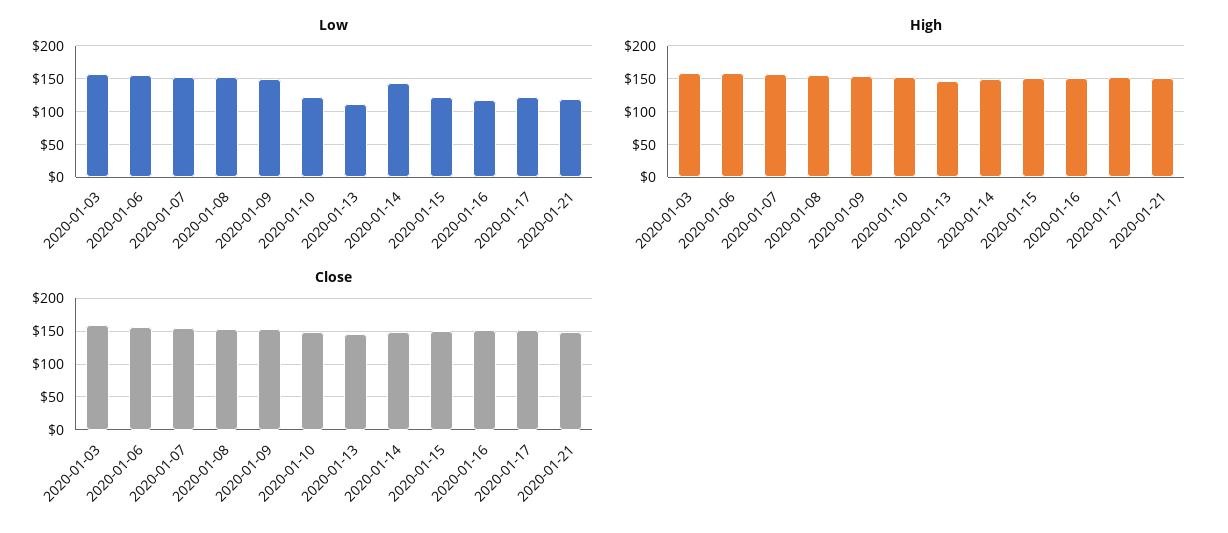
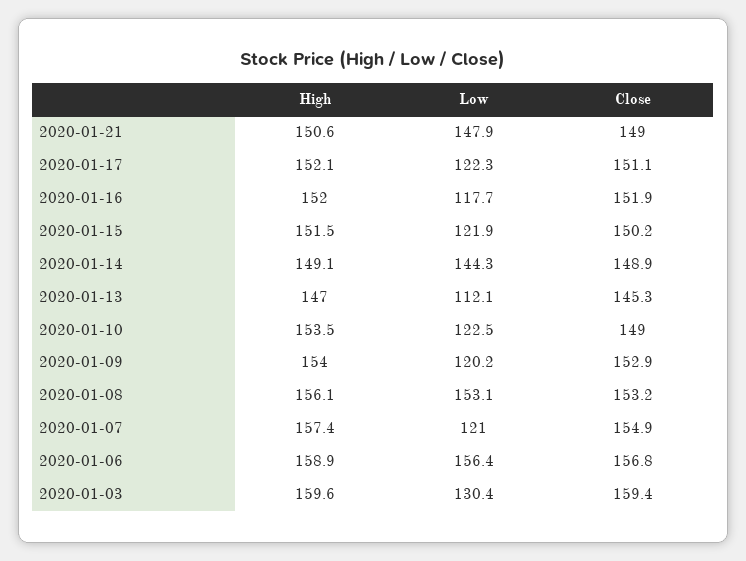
  {
    "Low": {
-     "2020-01-03": 160,
+     "2020-01-03": 130.4,
      "2020-01-06": 156.4,
-     "2020-01-07": 150,
+     "2020-01-07": 121,
      "2020-01-08": 153.1,
-     "2020-01-09": 150,
+     "2020-01-09": 120.2,
      "2020-01-10": 122.5,
      "2020-01-13": 112.1,
      "2020-01-14": 144.3,
      "2020-01-15": 121.9,
      "2020-01-16": 117.7,
      "2020-01-17": 122.3,
-     "2020-01-21": 120
+     "2020-01-21": 147.9
    },
    "High": {
      "2020-01-03": 159.6,
      "2020-01-06": 158.9,
      "2020-01-07": 157.4,
      "2020-01-08": 156.1,
      "2020-01-09": 154,
      "2020-01-10": 153.5,
      "2020-01-13": 147,
      "2020-01-14": 149.1,
      "2020-01-15": 151.5,
      "2020-01-16": 152,
      "2020-01-17": 152.1,
      "2020-01-21": 150.6
    },
    "Close": {
      "2020-01-03": 159.4,
      "2020-01-06": 156.8,
      "2020-01-07": 154.9,
      "2020-01-08": 153.2,
      "2020-01-09": 152.9,
      "2020-01-10": 149,
      "2020-01-13": 145.3,
      "2020-01-14": 148.9,
      "2020-01-15": 150.2,
      "2020-01-16": 151.9,
      "2020-01-17": 151.1,
      "2020-01-21": 149
    }
  }

